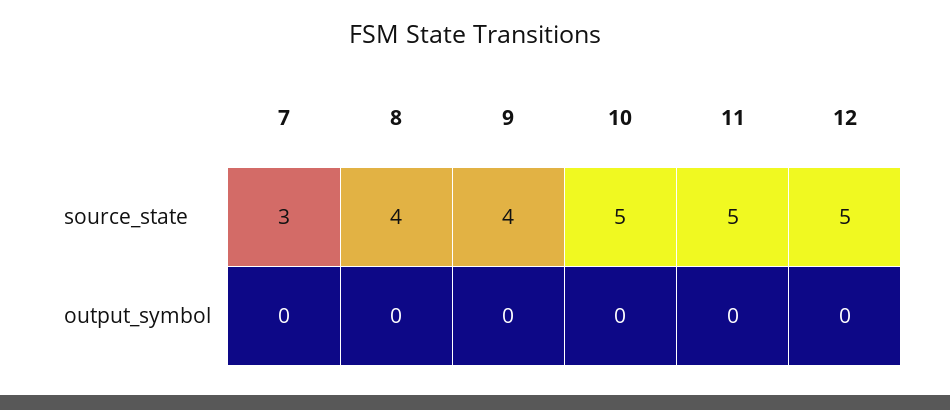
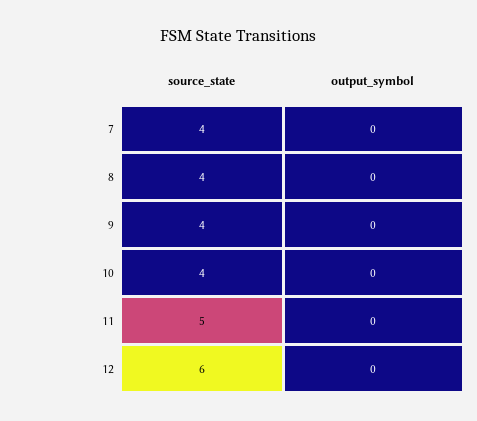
  {
    "7": {
-     "source_state": 3,
+     "source_state": 4,
      "output_symbol": 0
    },
    "8": {
      "source_state": 4,
      "output_symbol": 0
    },
    "9": {
      "source_state": 4,
      "output_symbol": 0
    },
    "10": {
-     "source_state": 5,
+     "source_state": 4,
      "output_symbol": 0
    },
    "11": {
      "source_state": 5,
      "output_symbol": 0
    },
    "12": {
-     "source_state": 5,
+     "source_state": 6,
      "output_symbol": 0
    }
  }

